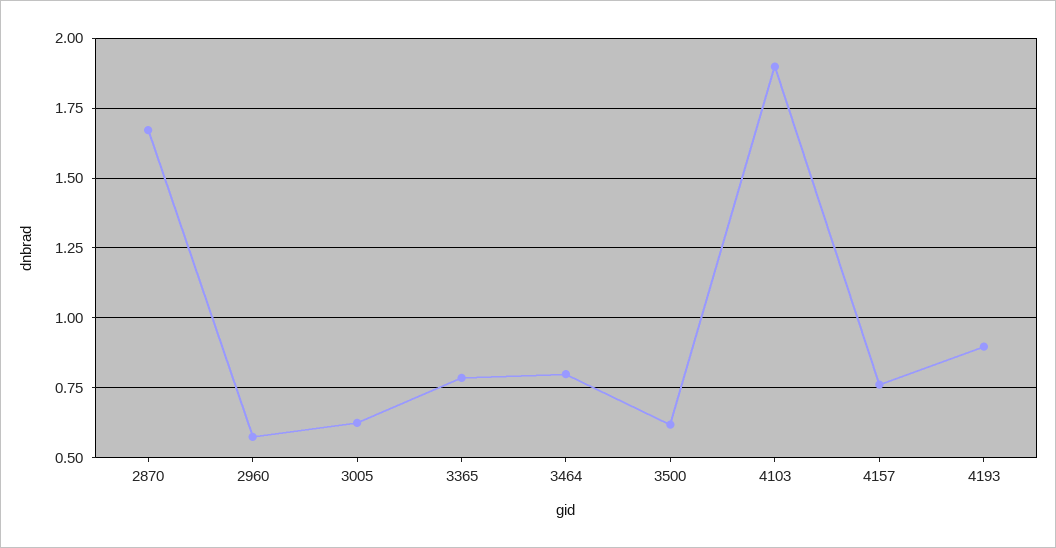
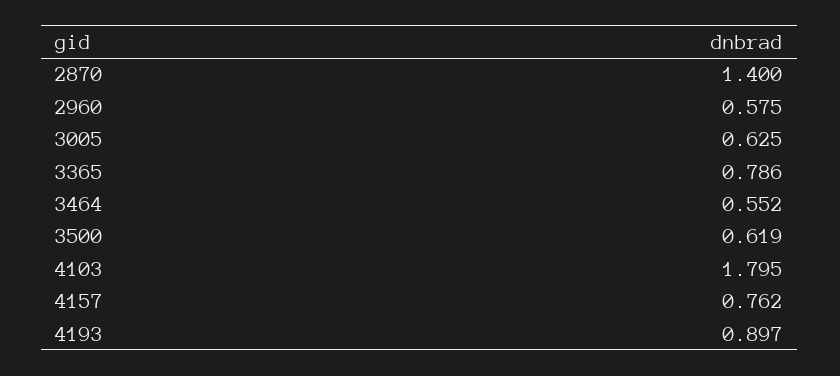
  {
-   "2870": 1.675,
+   "2870": 1.4,
    "2960": 0.575,
    "3005": 0.625,
    "3365": 0.786,
-   "3464": 0.8,
+   "3464": 0.552,
    "3500": 0.619,
-   "4103": 1.9,
+   "4103": 1.795,
    "4157": 0.762,
    "4193": 0.897
  }

